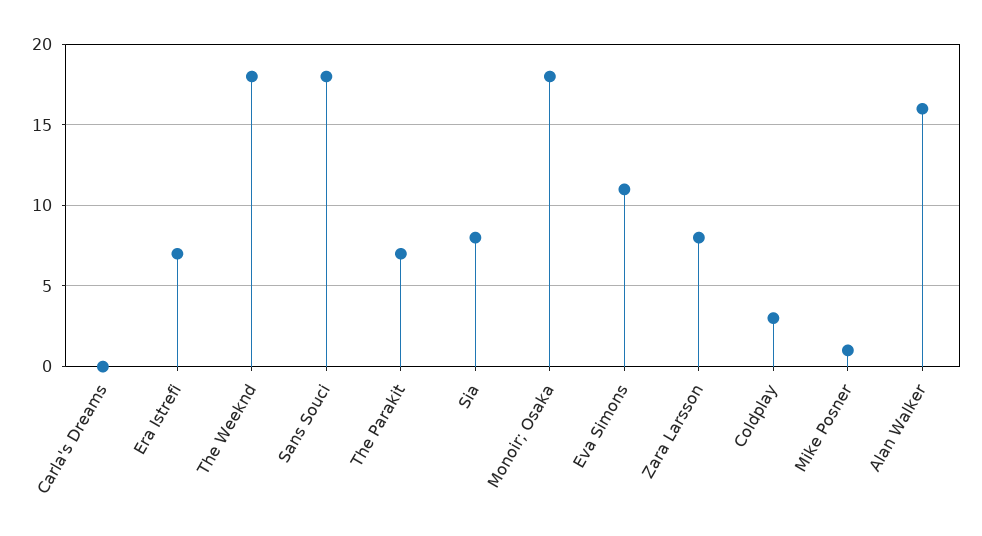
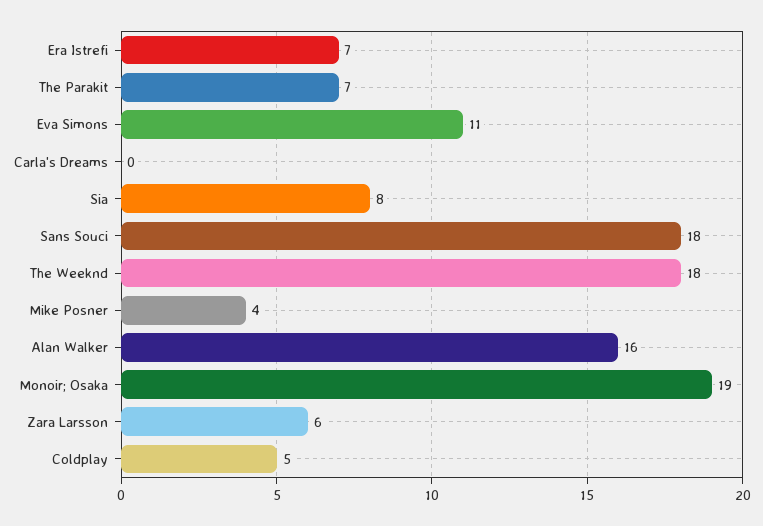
  {
    "Carla's Dreams": 0,
    "Era Istrefi": 7,
    "The Weeknd": 18,
    "Sans Souci": 18,
    "The Parakit": 7,
    "Sia": 8,
-   "Monoir; Osaka": 18,
+   "Monoir; Osaka": 19,
    "Eva Simons": 11,
-   "Zara Larsson": 8,
+   "Zara Larsson": 6,
-   "Coldplay": 3,
+   "Coldplay": 5,
-   "Mike Posner": 1,
+   "Mike Posner": 4,
    "Alan Walker": 16
  }

